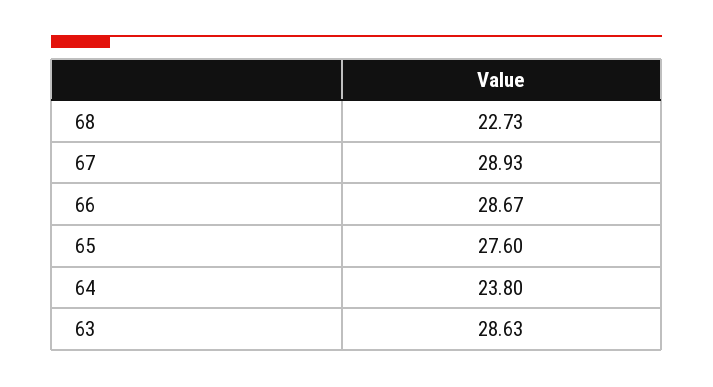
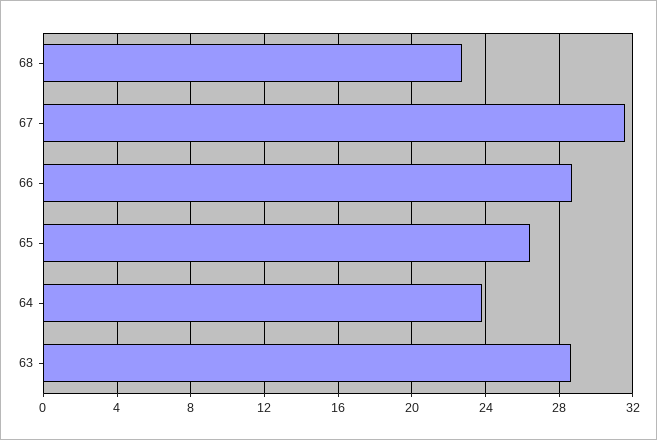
  {
    "68": 22.73,
-   "67": 28.93,
+   "67": 31.5,
    "66": 28.67,
-   "65": 27.6,
+   "65": 26.5,
    "64": 23.8,
    "63": 28.63
  }

